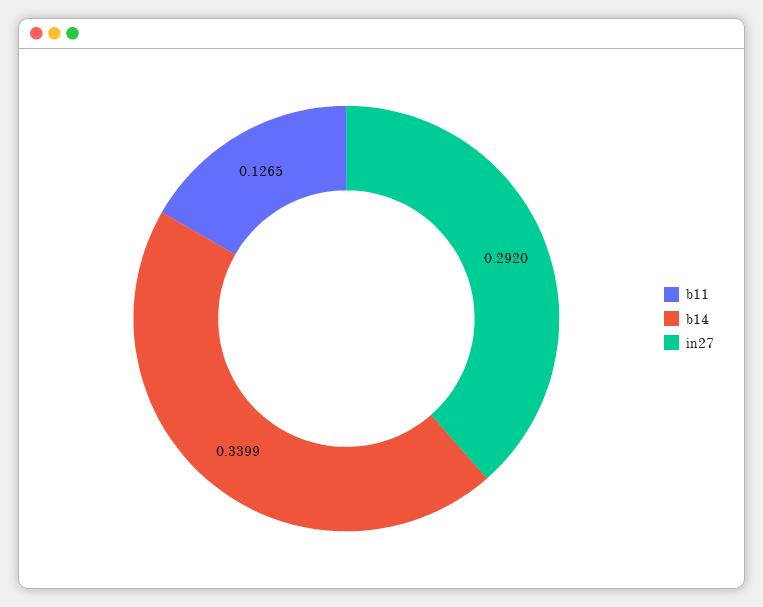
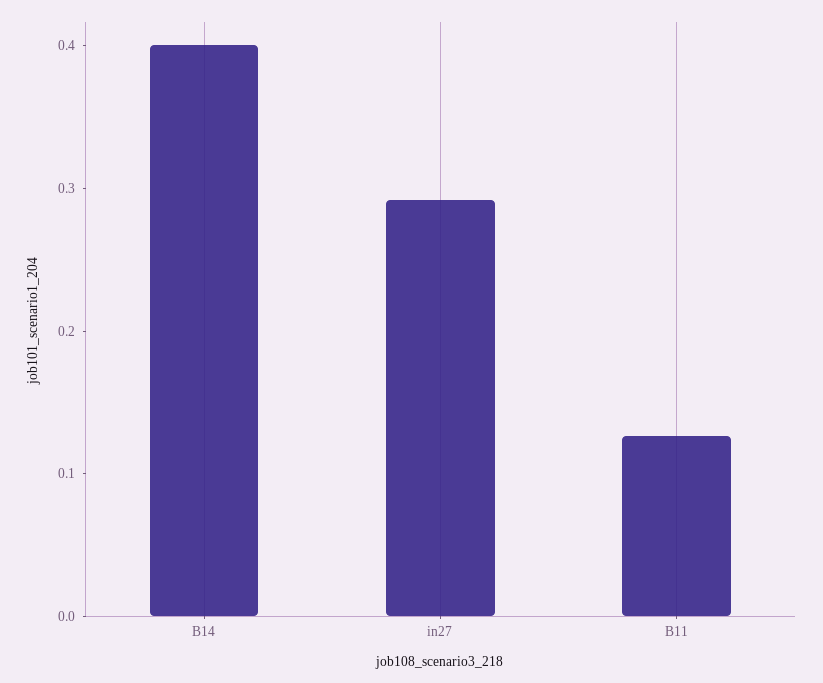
  {
    "b11": 0.1265,
-   "b14": 0.3399,
+   "b14": 0.4,
    "in27": 0.292
  }

